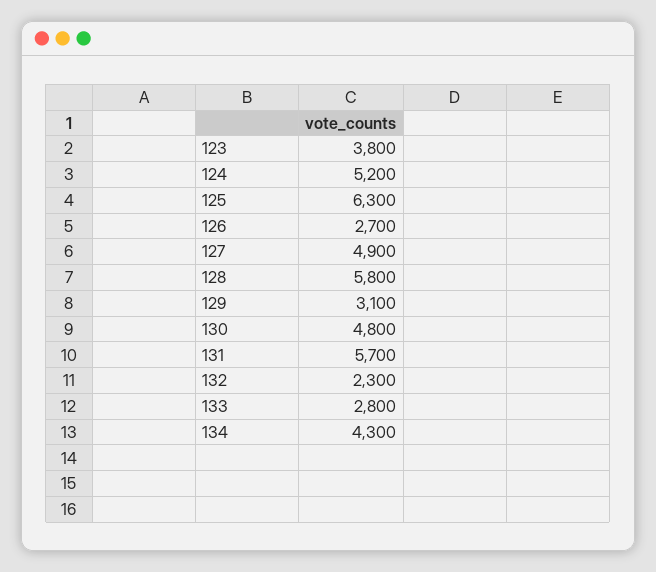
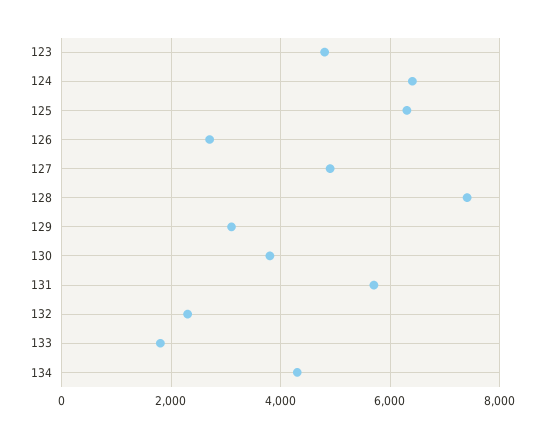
  {
-   "123": 3800,
+   "123": 4800,
-   "124": 5200,
+   "124": 6400,
    "125": 6300,
    "126": 2700,
    "127": 4900,
-   "128": 5800,
+   "128": 7400,
    "129": 3100,
-   "130": 4800,
+   "130": 3800,
    "131": 5700,
    "132": 2300,
-   "133": 2800,
+   "133": 1800,
    "134": 4300
  }

